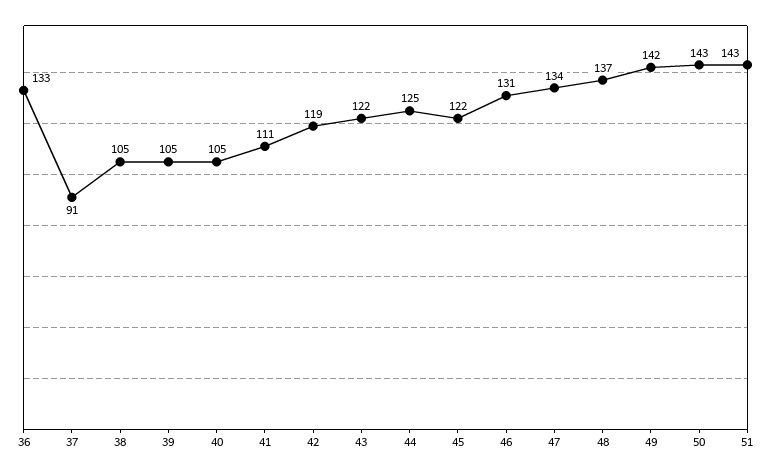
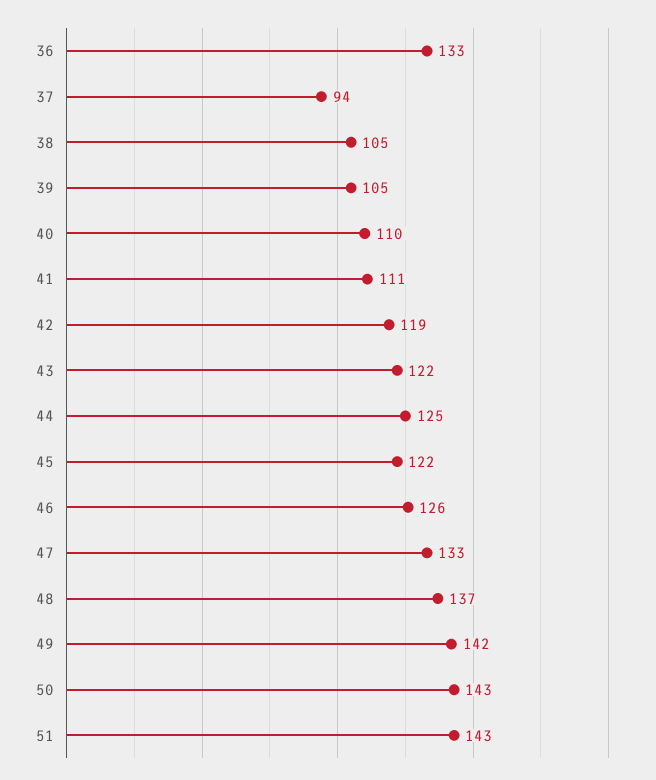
  {
    "36": 133,
-   "37": 91,
+   "37": 94,
    "38": 105,
    "39": 105,
-   "40": 105,
+   "40": 110,
    "41": 111,
    "42": 119,
    "43": 122,
    "44": 125,
    "45": 122,
-   "46": 131,
+   "46": 126,
-   "47": 134,
+   "47": 133,
    "48": 137,
    "49": 142,
    "50": 143,
    "51": 143
  }

